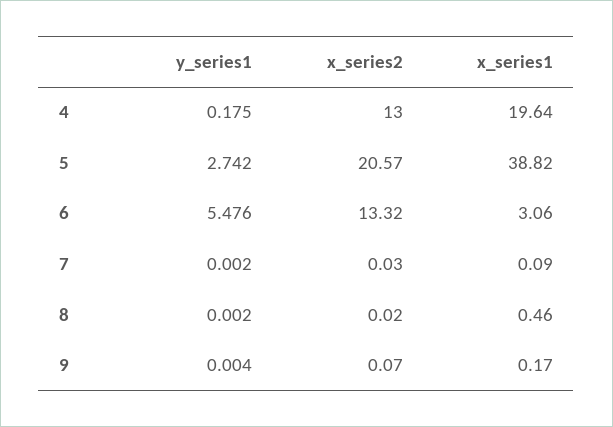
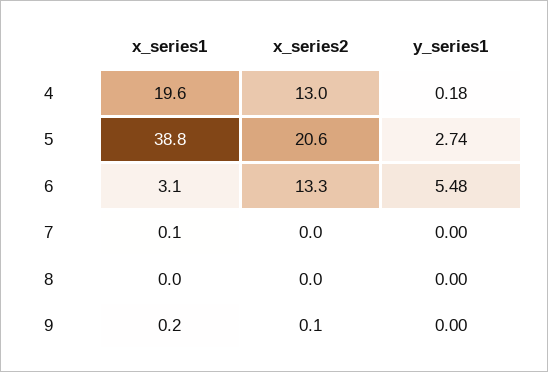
  {
    "y_series1": {
      "4": 0.175,
      "5": 2.742,
      "6": 5.476,
      "7": 0.002,
      "8": 0.002,
      "9": 0.004
    },
    "x_series2": {
      "4": 13,
      "5": 20.57,
      "6": 13.32,
      "7": 0.03,
      "8": 0.02,
      "9": 0.07
    },
    "x_series1": {
      "4": 19.64,
      "5": 38.82,
      "6": 3.06,
      "7": 0.09,
-     "8": 0.46,
+     "8": 0,
      "9": 0.17
    }
  }

